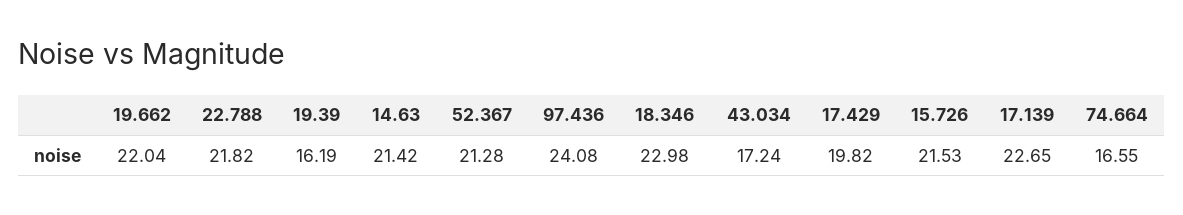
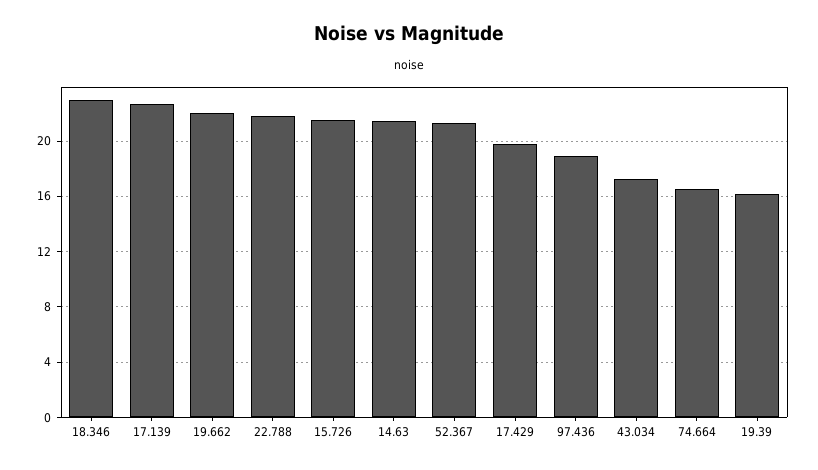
  {
    "19.662": 22.04,
    "22.788": 21.82,
    "19.39": 16.19,
    "14.63": 21.42,
    "52.367": 21.28,
-   "97.436": 24.08,
+   "97.436": 19,
    "18.346": 22.98,
    "43.034": 17.24,
    "17.429": 19.82,
    "15.726": 21.53,
    "17.139": 22.65,
    "74.664": 16.55
  }

